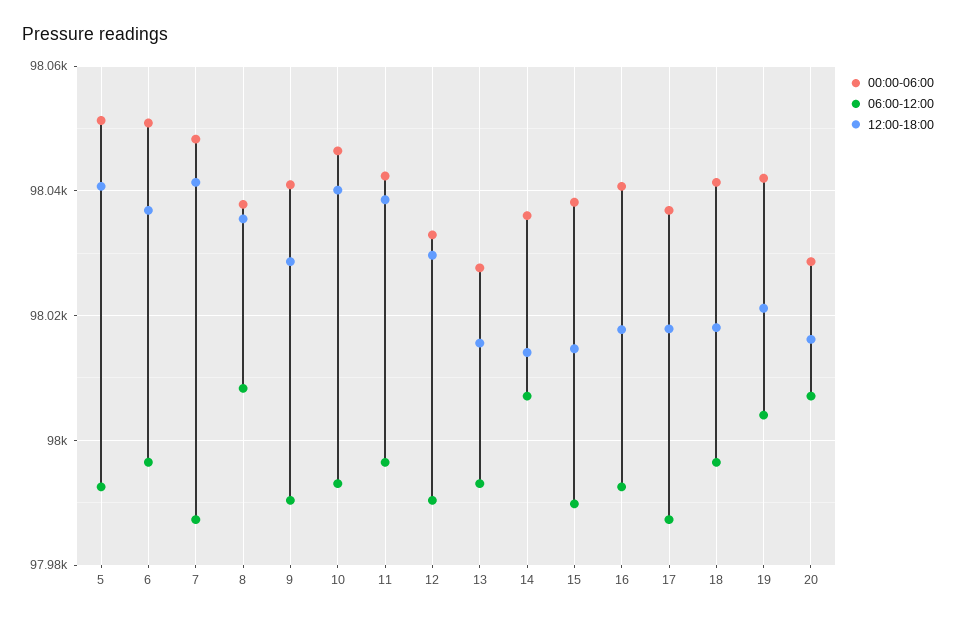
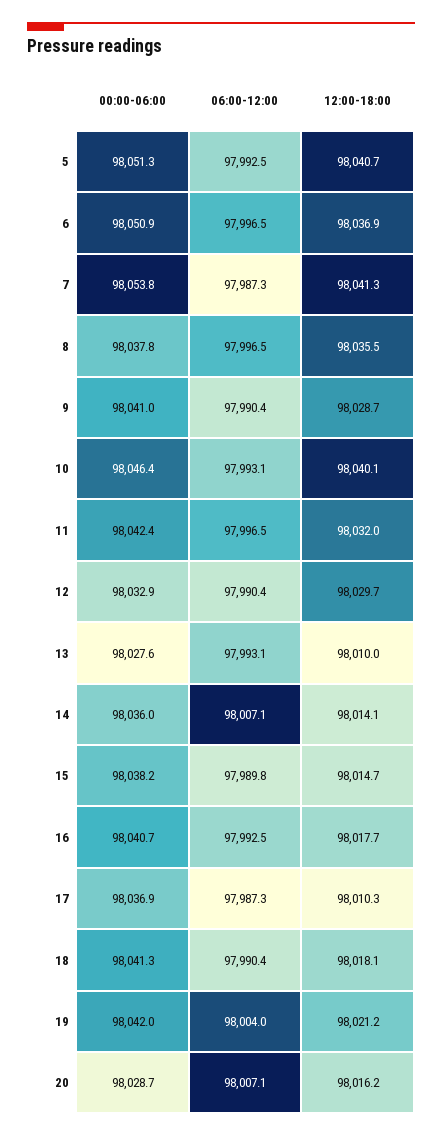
  {
    "00:00-06:00": {
      "5": 98051.3,
      "6": 98050.9,
-     "7": 98048,
+     "7": 98053.8,
      "8": 98037.8,
      "9": 98041,
      "10": 98046.4,
      "11": 98042.4,
      "12": 98032.9,
      "13": 98027.6,
      "14": 98036,
      "15": 98038.2,
      "16": 98040.7,
      "17": 98036.9,
      "18": 98041.3,
      "19": 98042,
      "20": 98028.7
    },
    "06:00-12:00": {
      "5": 97992.5,
      "6": 97996.5,
      "7": 97987.3,
-     "8": 98008,
+     "8": 97996.5,
      "9": 97990.4,
      "10": 97993.1,
      "11": 97996.5,
      "12": 97990.4,
      "13": 97993.1,
      "14": 98007.1,
      "15": 97989.8,
      "16": 97992.5,
      "17": 97987.3,
-     "18": 97996,
+     "18": 97990.4,
      "19": 98004,
      "20": 98007.1
    },
    "12:00-18:00": {
      "5": 98040.7,
      "6": 98036.9,
      "7": 98041.3,
      "8": 98035.5,
      "9": 98028.7,
      "10": 98040.1,
-     "11": 98038,
+     "11": 98032,
      "12": 98029.7,
-     "13": 98016,
+     "13": 98010,
      "14": 98014.1,
      "15": 98014.7,
      "16": 98017.7,
-     "17": 98018,
+     "17": 98010.3,
      "18": 98018.1,
      "19": 98021.2,
      "20": 98016.2
    }
  }

